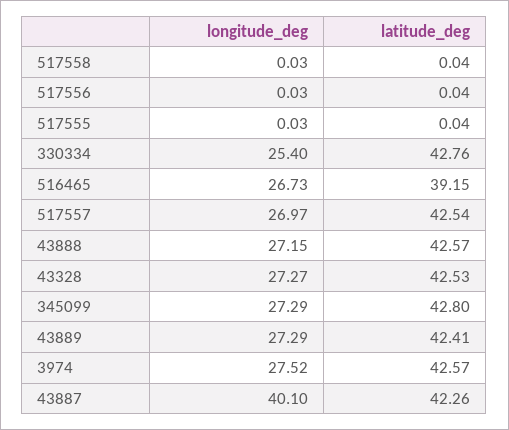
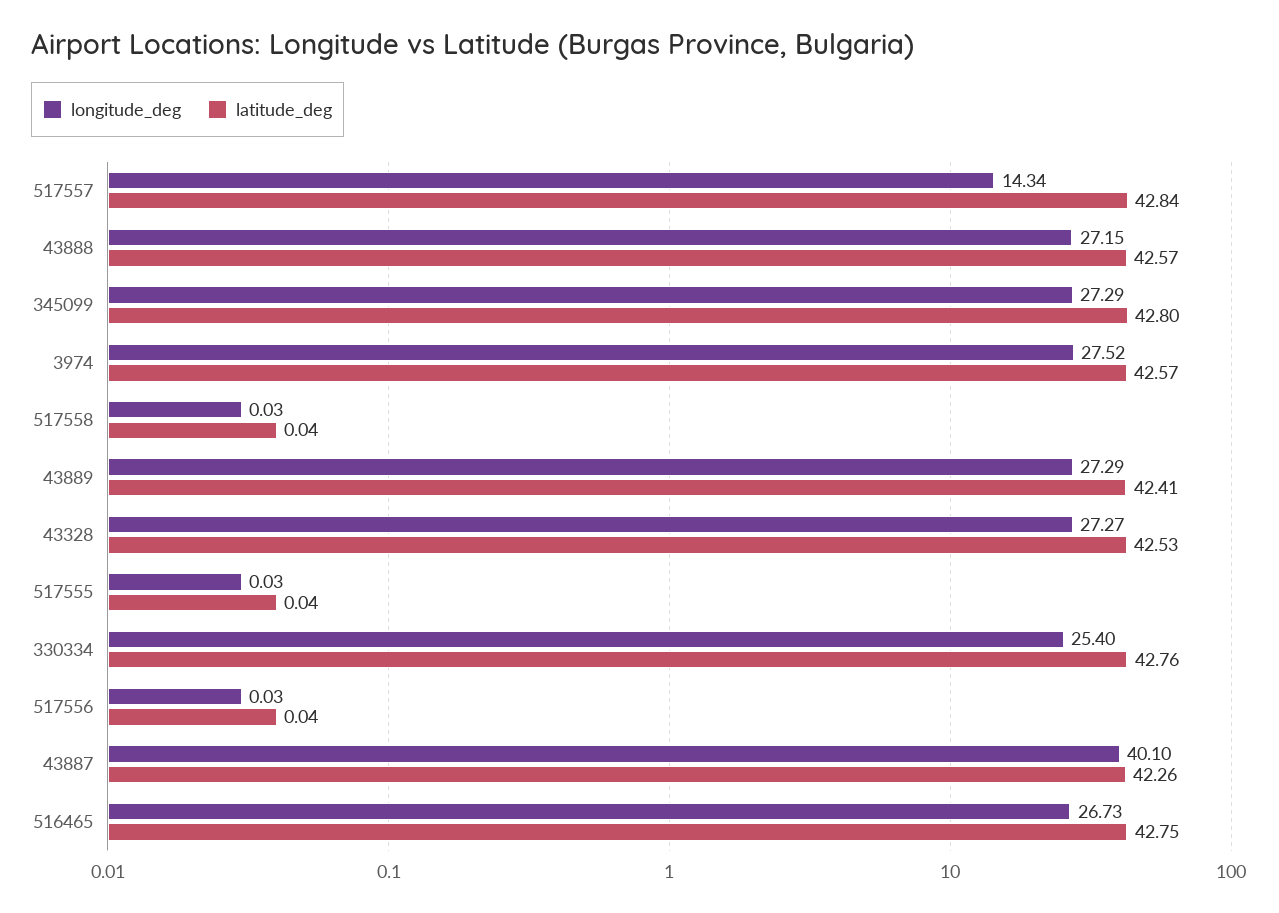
  {
    "longitude_deg": {
      "517558": 0.03,
      "517556": 0.03,
      "517555": 0.03,
      "330334": 25.4,
      "516465": 26.73,
-     "517557": 26.97,
+     "517557": 14.34,
      "43888": 27.15,
      "43328": 27.27,
      "345099": 27.29,
      "43889": 27.29,
      "3974": 27.52,
      "43887": 40.1
    },
    "latitude_deg": {
      "517558": 0.04,
      "517556": 0.04,
      "517555": 0.04,
      "330334": 42.76,
-     "516465": 39.15,
+     "516465": 42.75,
-     "517557": 42.54,
+     "517557": 42.84,
      "43888": 42.57,
      "43328": 42.53,
      "345099": 42.8,
      "43889": 42.41,
      "3974": 42.57,
      "43887": 42.26
    }
  }

